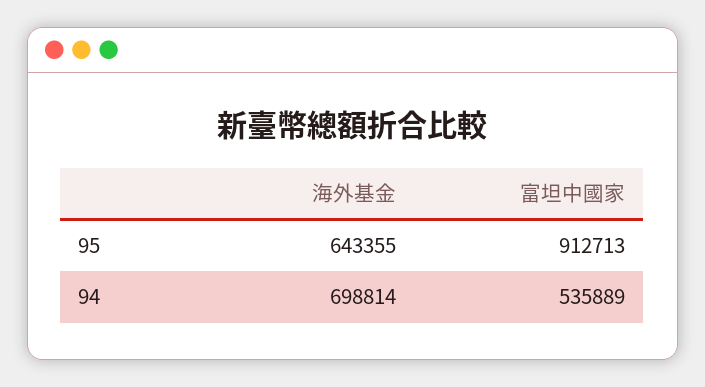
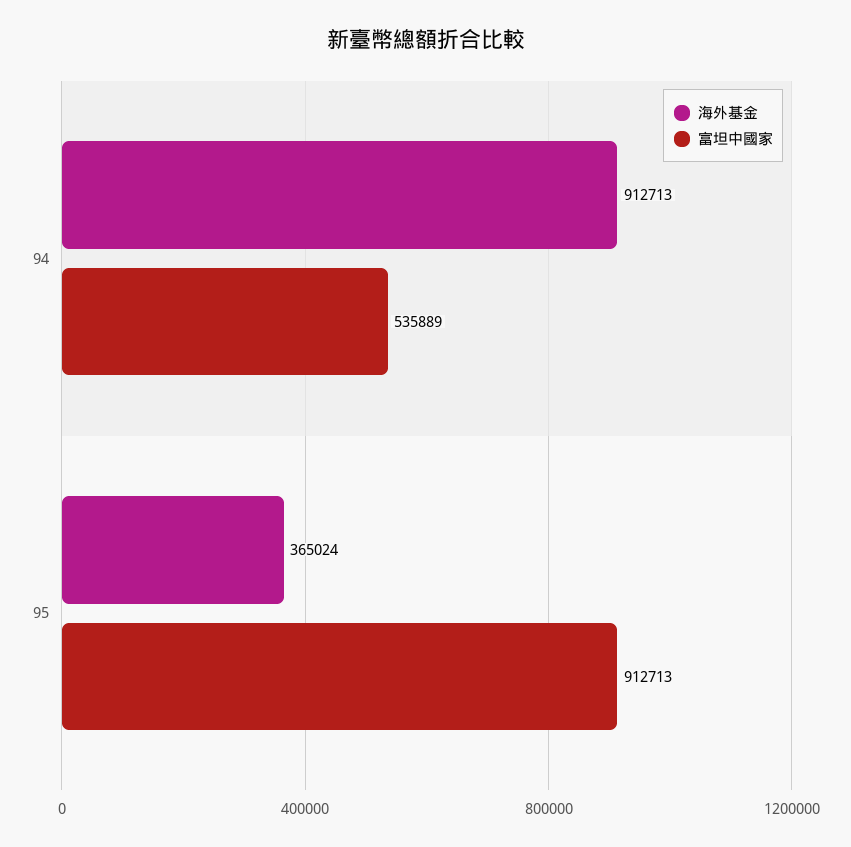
  {
    "海外基金": {
-     "95": 643355,
+     "95": 365024,
-     "94": 698814
+     "94": 912713
    },
    "富坦中國家": {
      "95": 912713,
      "94": 535889
    }
  }

